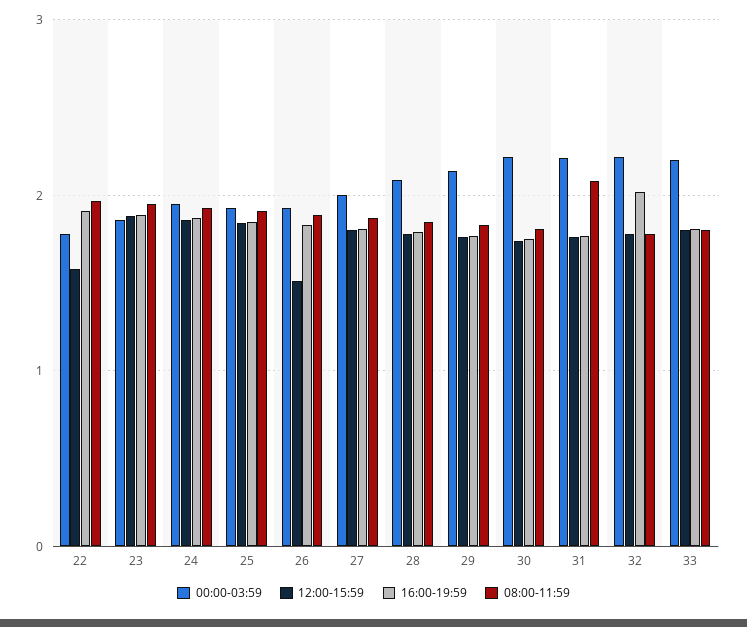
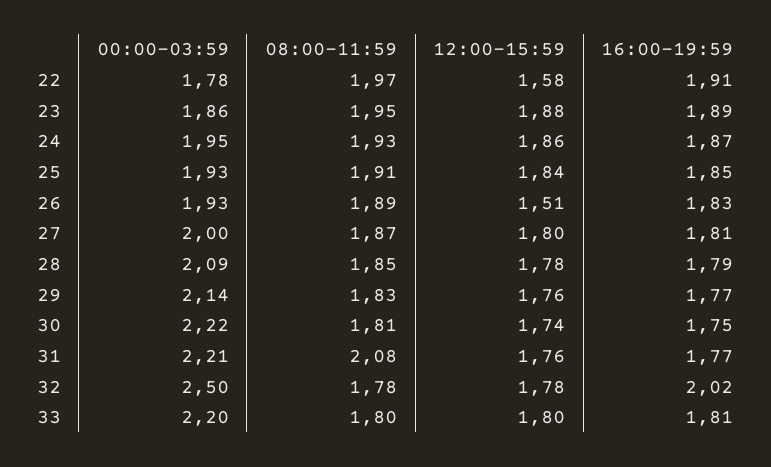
  {
    "00:00-03:59": {
      "22": 1.78,
      "23": 1.86,
      "24": 1.95,
      "25": 1.93,
      "26": 1.93,
      "27": 2,
      "28": 2.09,
      "29": 2.14,
      "30": 2.22,
      "31": 2.21,
-     "32": 2.2,
+     "32": 2.5,
      "33": 2.2
    },
    "12:00-15:59": {
      "22": 1.58,
      "23": 1.88,
      "24": 1.86,
      "25": 1.84,
      "26": 1.51,
      "27": 1.8,
      "28": 1.78,
      "29": 1.76,
      "30": 1.74,
      "31": 1.76,
      "32": 1.78,
      "33": 1.8
    },
    "16:00-19:59": {
      "22": 1.91,
      "23": 1.89,
      "24": 1.87,
      "25": 1.85,
      "26": 1.83,
      "27": 1.81,
      "28": 1.79,
      "29": 1.77,
      "30": 1.75,
      "31": 1.77,
      "32": 2.02,
      "33": 1.81
    },
    "08:00-11:59": {
      "22": 1.97,
      "23": 1.95,
      "24": 1.93,
      "25": 1.91,
      "26": 1.89,
      "27": 1.87,
      "28": 1.85,
      "29": 1.83,
      "30": 1.81,
      "31": 2.08,
      "32": 1.78,
      "33": 1.8
    }
  }

